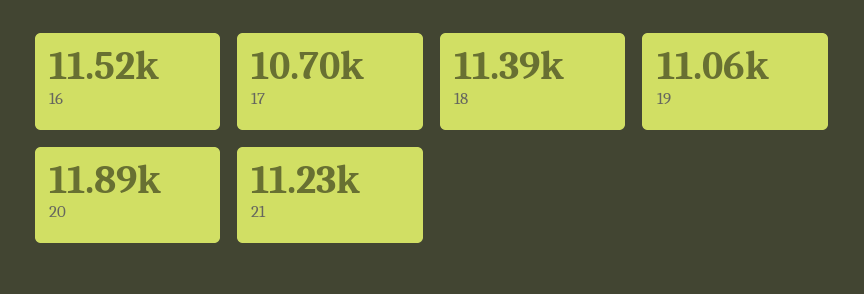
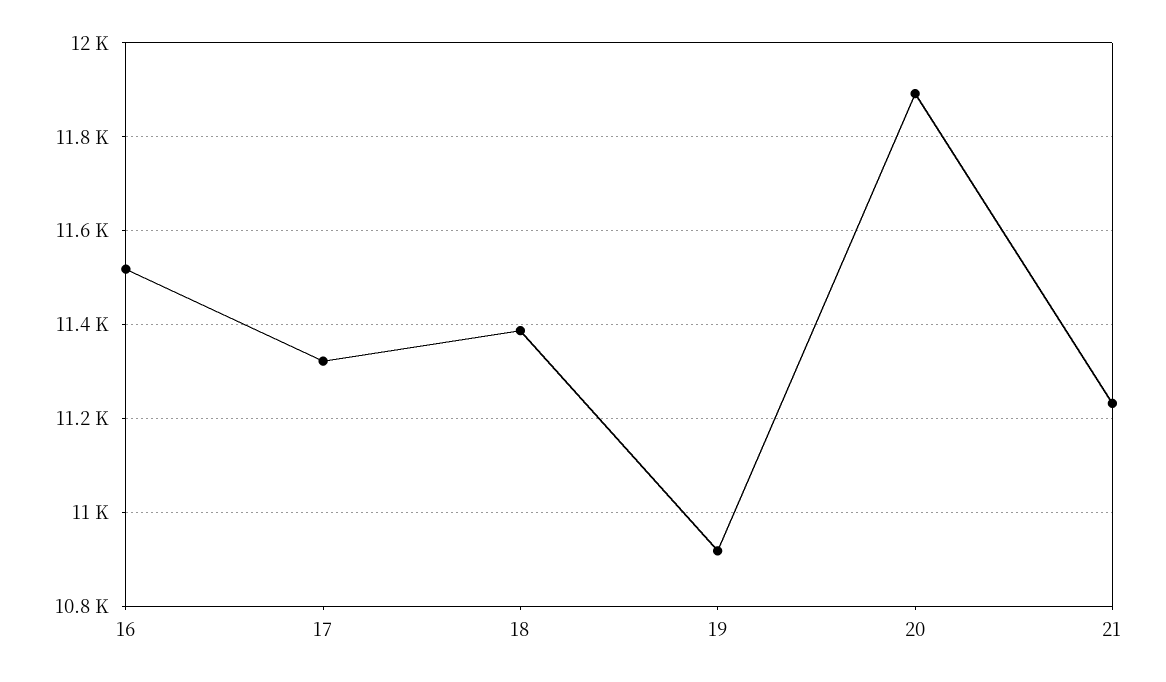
  {
    "16": 11520,
-   "17": 10700,
+   "17": 11320,
    "18": 11390,
-   "19": 11060,
+   "19": 10920,
    "20": 11890,
    "21": 11230
  }

